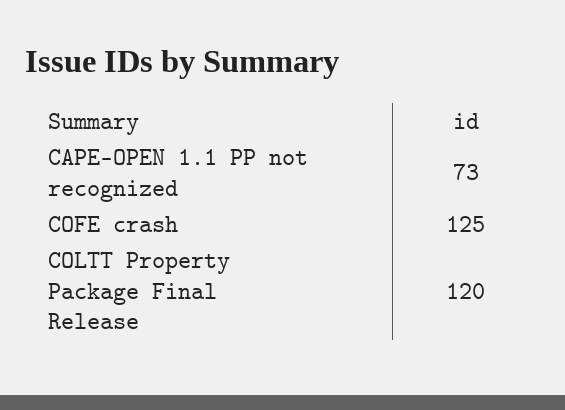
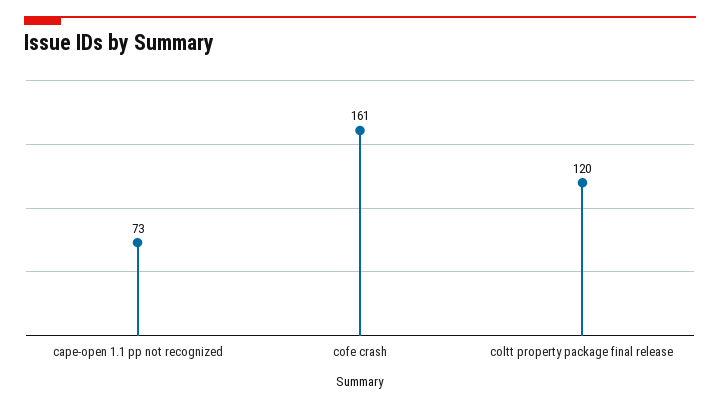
  {
    "CAPE-OPEN 1.1 PP not recognized": 73,
-   "COFE crash": 125,
+   "COFE crash": 161,
    "COLTT Property Package Final Release": 120
  }

